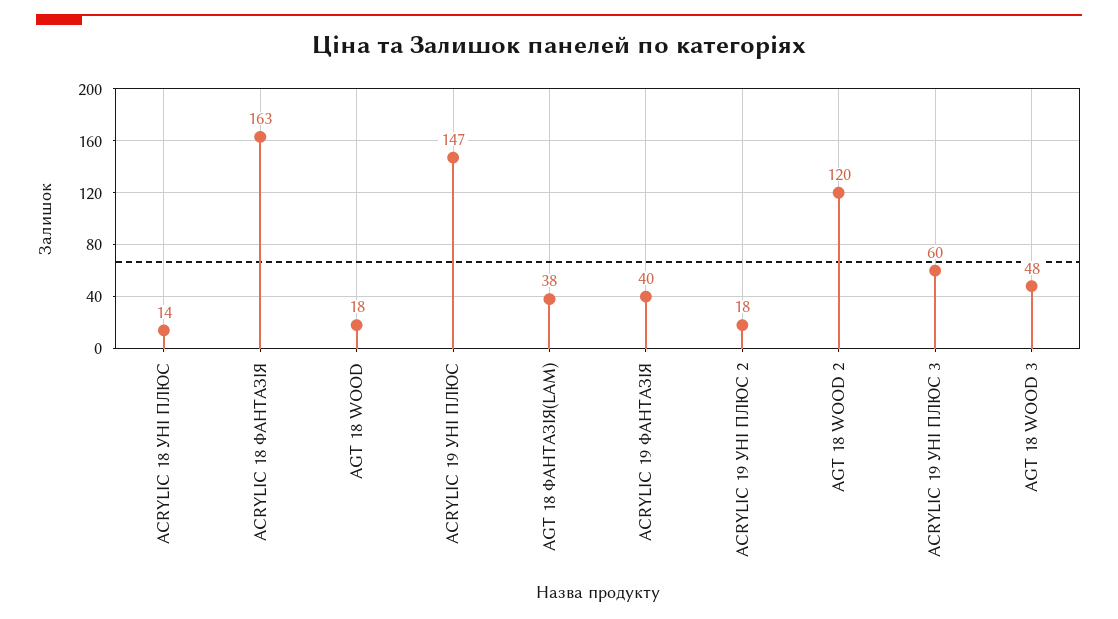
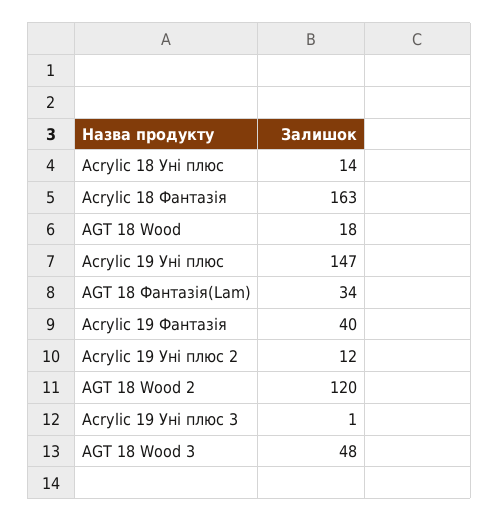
  {
    "ACRYLIC 18 УНІ ПЛЮС": 14,
    "ACRYLIC 18 ФАНТАЗІЯ": 163,
    "AGT 18 WOOD": 18,
    "ACRYLIC 19 УНІ ПЛЮС": 147,
-   "AGT 18 ФАНТАЗІЯ(LAM)": 38,
+   "AGT 18 ФАНТАЗІЯ(LAM)": 34,
    "ACRYLIC 19 ФАНТАЗІЯ": 40,
-   "ACRYLIC 19 УНІ ПЛЮС 2": 18,
+   "ACRYLIC 19 УНІ ПЛЮС 2": 12,
    "AGT 18 WOOD 2": 120,
-   "ACRYLIC 19 УНІ ПЛЮС 3": 60,
+   "ACRYLIC 19 УНІ ПЛЮС 3": 1,
    "AGT 18 WOOD 3": 48
  }

